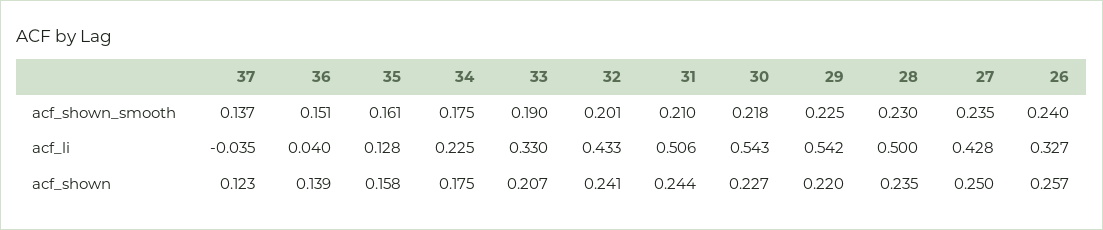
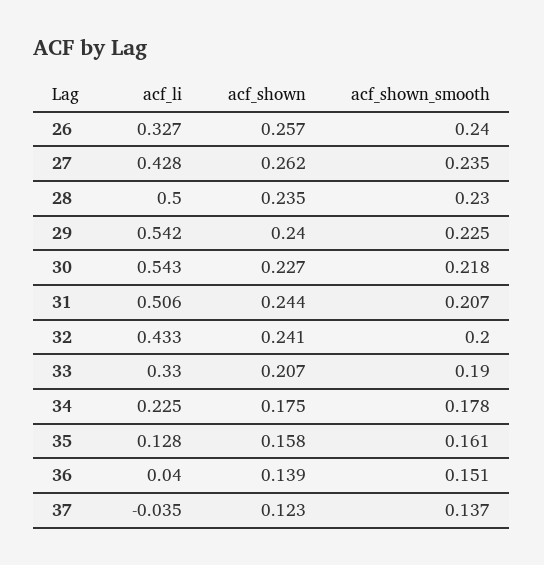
  {
    "37": {
      "acf_shown_smooth": 0.137,
      "acf_li": -0.035,
      "acf_shown": 0.123
    },
    "36": {
      "acf_shown_smooth": 0.151,
      "acf_li": 0.04,
      "acf_shown": 0.139
    },
    "35": {
      "acf_shown_smooth": 0.161,
      "acf_li": 0.128,
      "acf_shown": 0.158
    },
    "34": {
-     "acf_shown_smooth": 0.175,
+     "acf_shown_smooth": 0.178,
      "acf_li": 0.225,
      "acf_shown": 0.175
    },
    "33": {
      "acf_shown_smooth": 0.19,
      "acf_li": 0.33,
      "acf_shown": 0.207
    },
    "32": {
-     "acf_shown_smooth": 0.201,
+     "acf_shown_smooth": 0.2,
      "acf_li": 0.433,
      "acf_shown": 0.241
    },
    "31": {
-     "acf_shown_smooth": 0.21,
+     "acf_shown_smooth": 0.207,
      "acf_li": 0.506,
      "acf_shown": 0.244
    },
    "30": {
      "acf_shown_smooth": 0.218,
      "acf_li": 0.543,
      "acf_shown": 0.227
    },
    "29": {
      "acf_shown_smooth": 0.225,
      "acf_li": 0.542,
-     "acf_shown": 0.22
+     "acf_shown": 0.24
    },
    "28": {
      "acf_shown_smooth": 0.23,
      "acf_li": 0.5,
      "acf_shown": 0.235
    },
    "27": {
      "acf_shown_smooth": 0.235,
      "acf_li": 0.428,
-     "acf_shown": 0.25
+     "acf_shown": 0.262
    },
    "26": {
      "acf_shown_smooth": 0.24,
      "acf_li": 0.327,
      "acf_shown": 0.257
    }
  }

